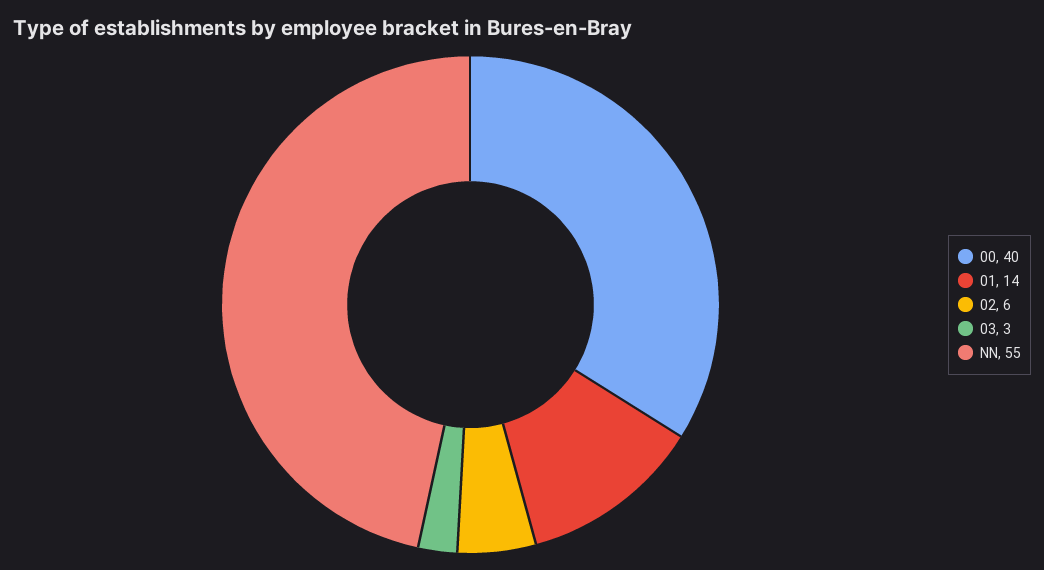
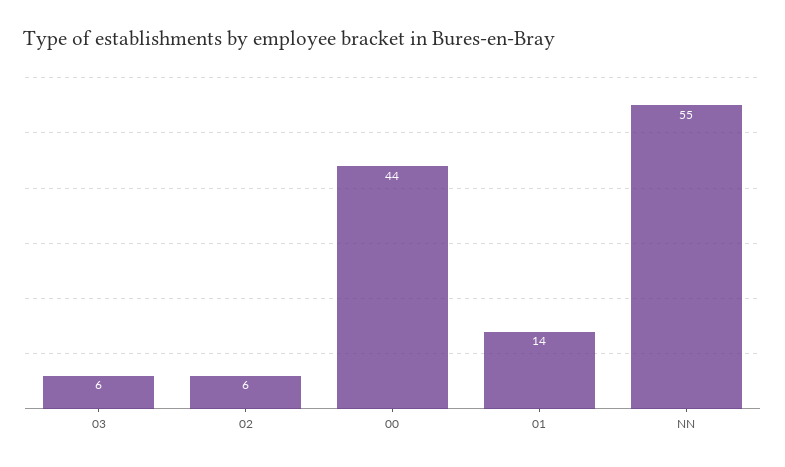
  {
-   "00": 40,
+   "00": 44,
    "01": 14,
    "02": 6,
-   "03": 3,
+   "03": 6,
    "NN": 55
  }

